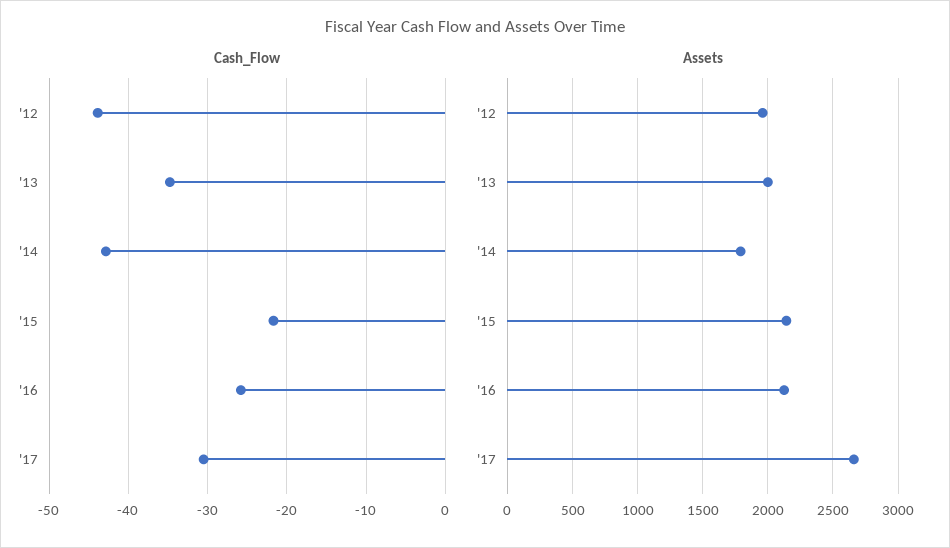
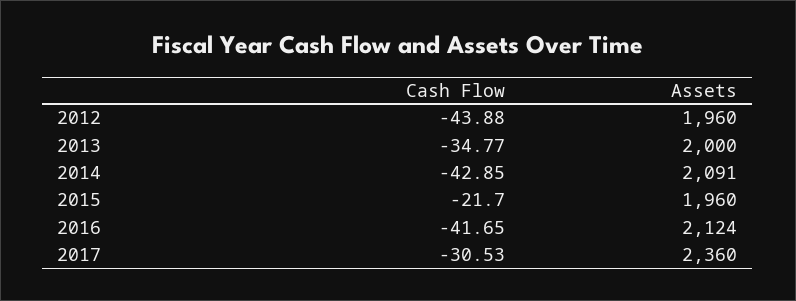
  {
    "Cash_Flow": {
      "'12": -43.88,
      "'13": -34.77,
      "'14": -42.85,
      "'15": -21.7,
-     "'16": -26,
+     "'16": -41.65,
      "'17": -30.53
    },
    "Assets": {
      "'12": 1960,
      "'13": 2000,
-     "'14": 1800,
+     "'14": 2091,
-     "'15": 2150,
+     "'15": 1960,
      "'16": 2124,
-     "'17": 2650
+     "'17": 2360
    }
  }

